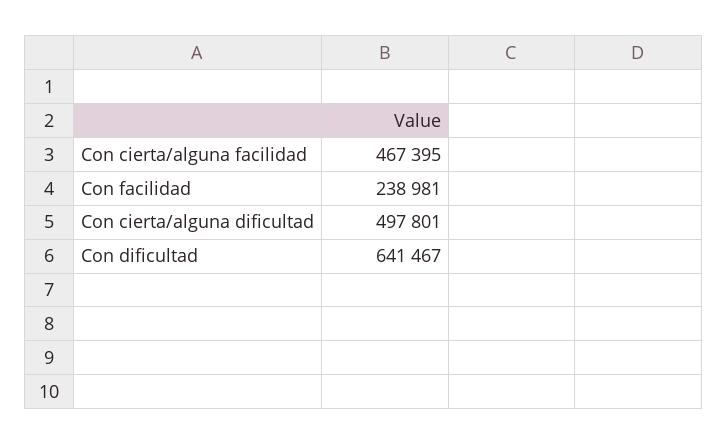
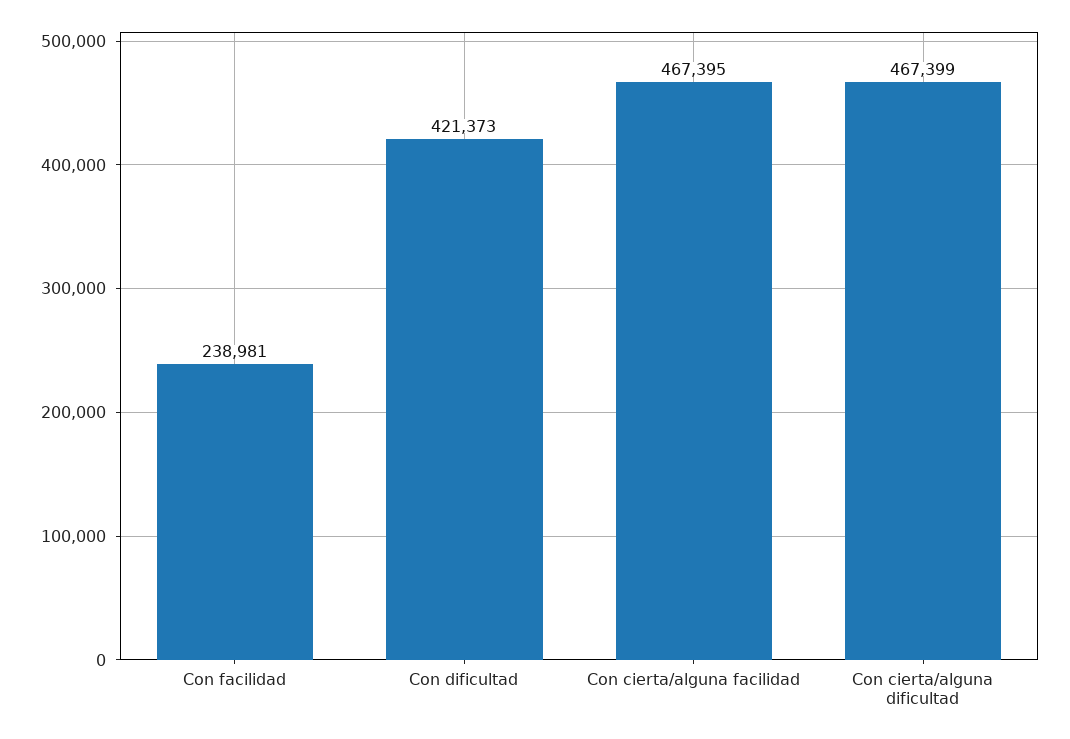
  {
    "Con cierta/alguna facilidad": 467395,
    "Con facilidad": 238981,
-   "Con cierta/alguna dificultad": 497801,
+   "Con cierta/alguna dificultad": 467399,
-   "Con dificultad": 641467
+   "Con dificultad": 421373
  }

